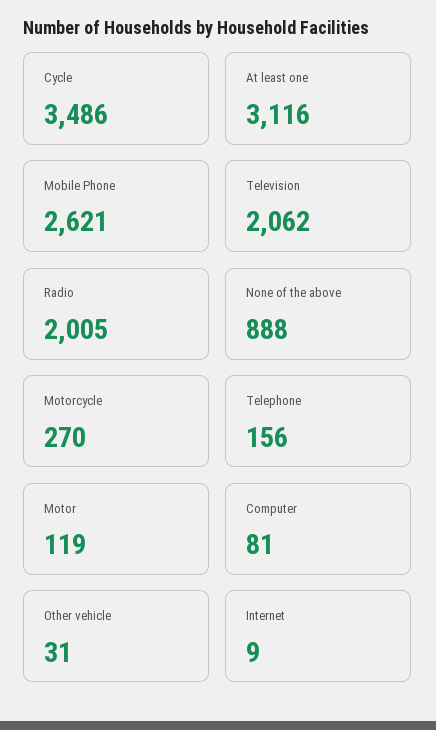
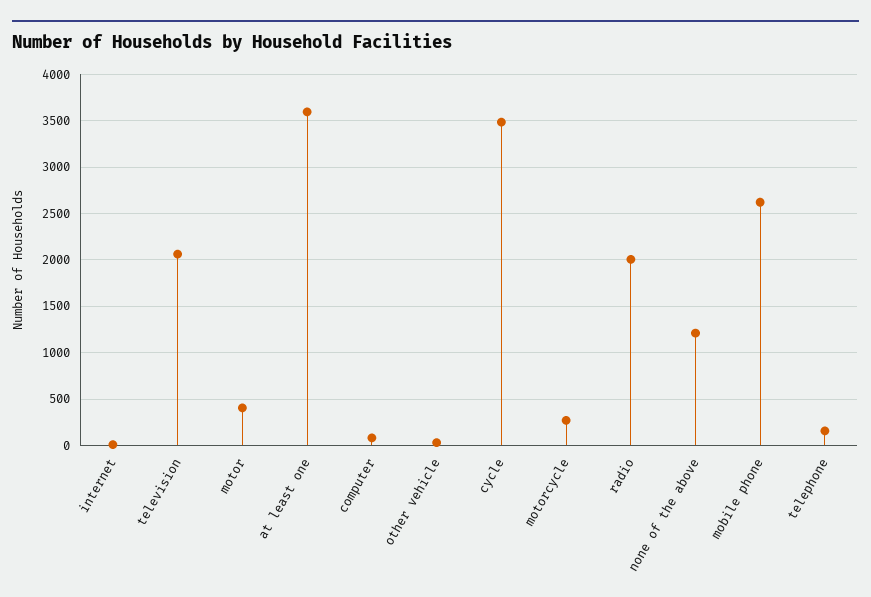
  {
    "Cycle": 3486,
-   "At least one": 3116,
+   "At least one": 3600,
    "Mobile Phone": 2621,
    "Television": 2062,
    "Radio": 2005,
-   "None of the above": 888,
+   "None of the above": 1200,
    "Motorcycle": 270,
    "Telephone": 156,
-   "Motor": 119,
+   "Motor": 400,
    "Computer": 81,
    "Other vehicle": 31,
    "Internet": 9
  }

